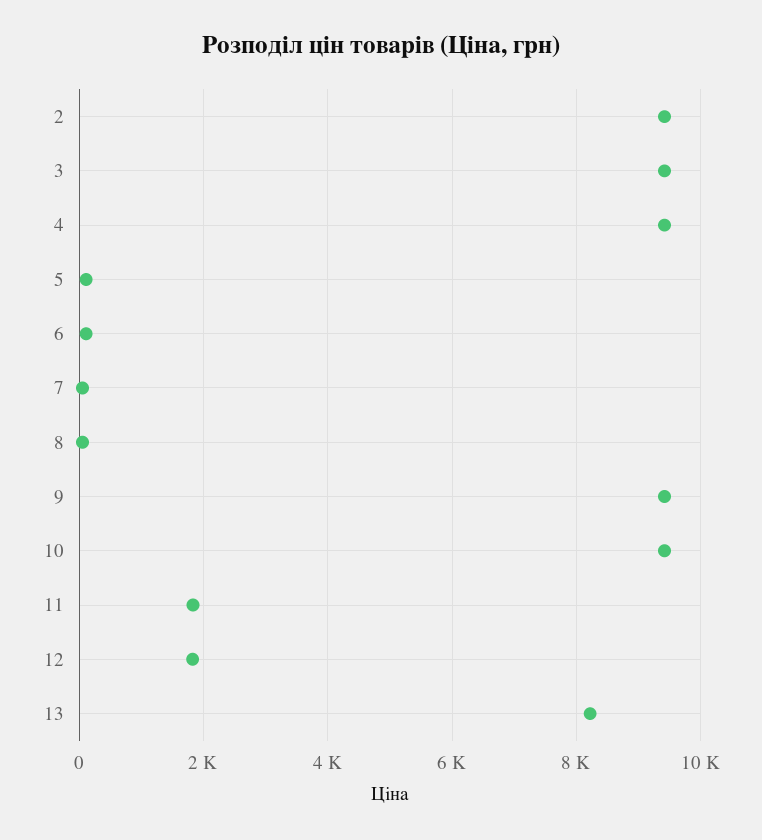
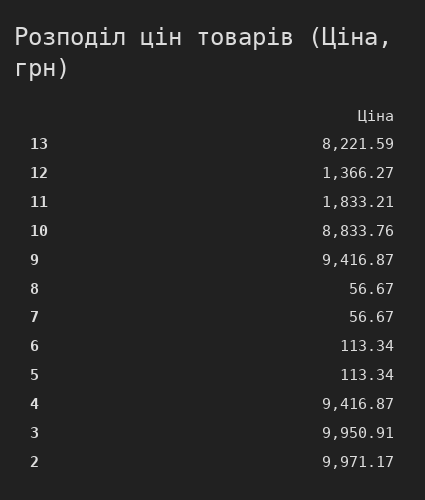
  {
-   "2": 9400,
+   "2": 9971.17,
-   "3": 9400,
+   "3": 9950.91,
    "4": 9416.87,
    "5": 113.34,
    "6": 113.34,
    "7": 56.67,
    "8": 56.67,
    "9": 9416.87,
-   "10": 9400,
+   "10": 8833.76,
    "11": 1833.21,
-   "12": 1800,
+   "12": 1366.27,
    "13": 8221.59
  }

